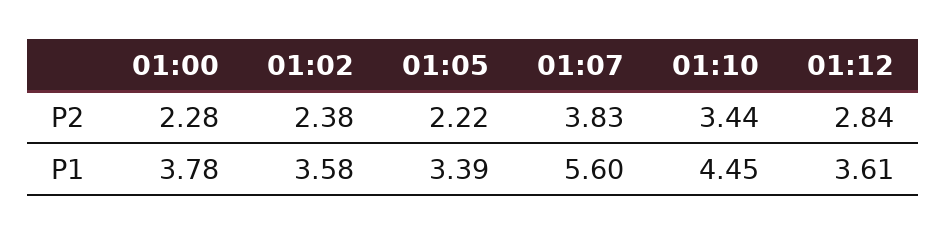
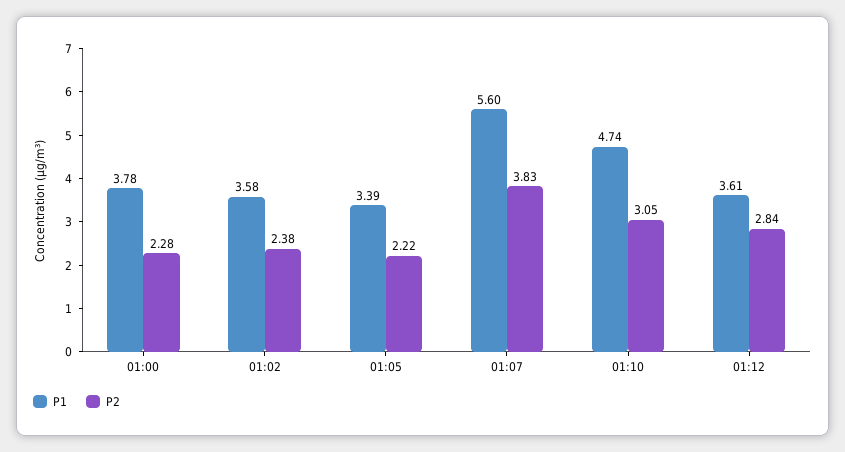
  {
    "P2": {
      "01:00": 2.28,
      "01:02": 2.38,
      "01:05": 2.22,
      "01:07": 3.83,
-     "01:10": 3.44,
+     "01:10": 3.05,
      "01:12": 2.84
    },
    "P1": {
      "01:00": 3.78,
      "01:02": 3.58,
      "01:05": 3.39,
      "01:07": 5.6,
-     "01:10": 4.45,
+     "01:10": 4.74,
      "01:12": 3.61
    }
  }

